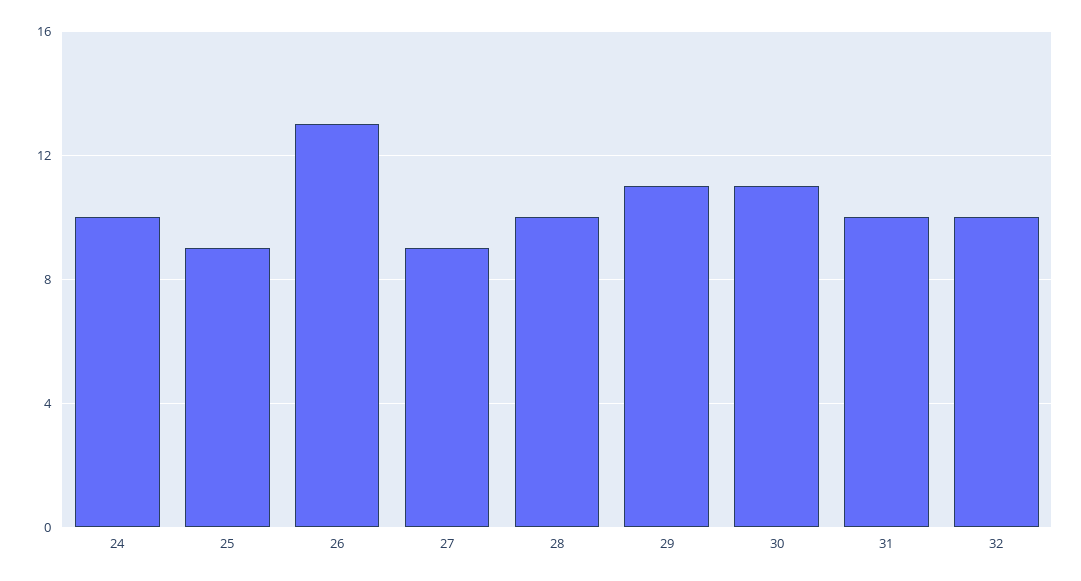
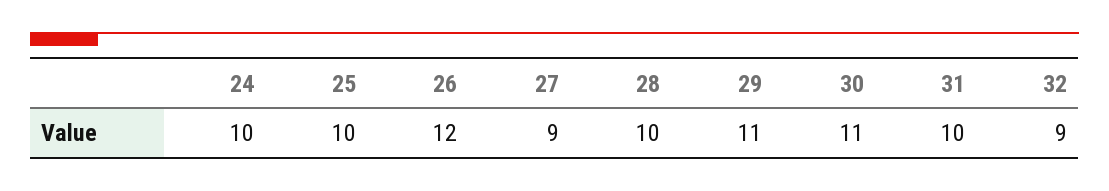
  {
    "24": 10,
-   "25": 9,
+   "25": 10,
-   "26": 13,
+   "26": 12,
    "27": 9,
    "28": 10,
    "29": 11,
    "30": 11,
    "31": 10,
-   "32": 10
+   "32": 9
  }

